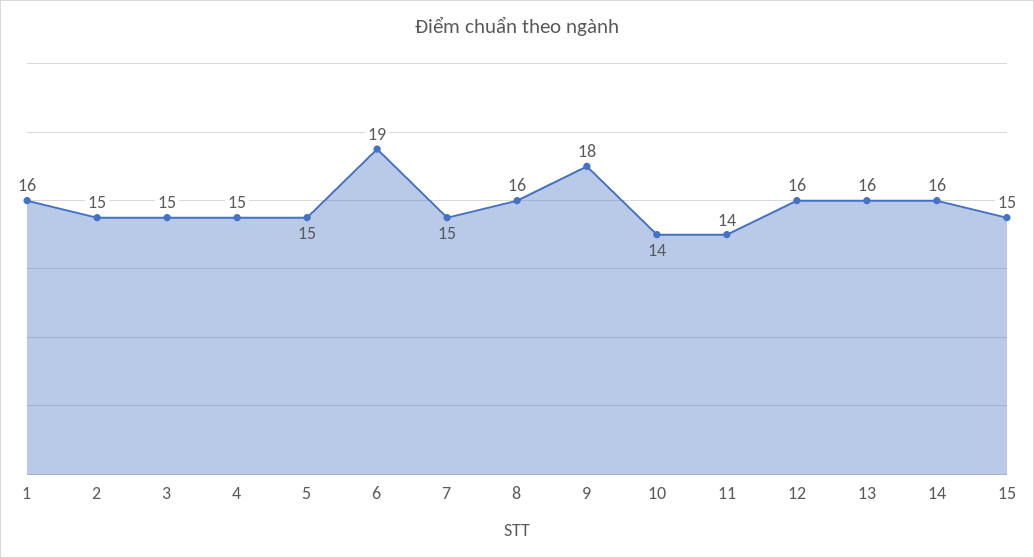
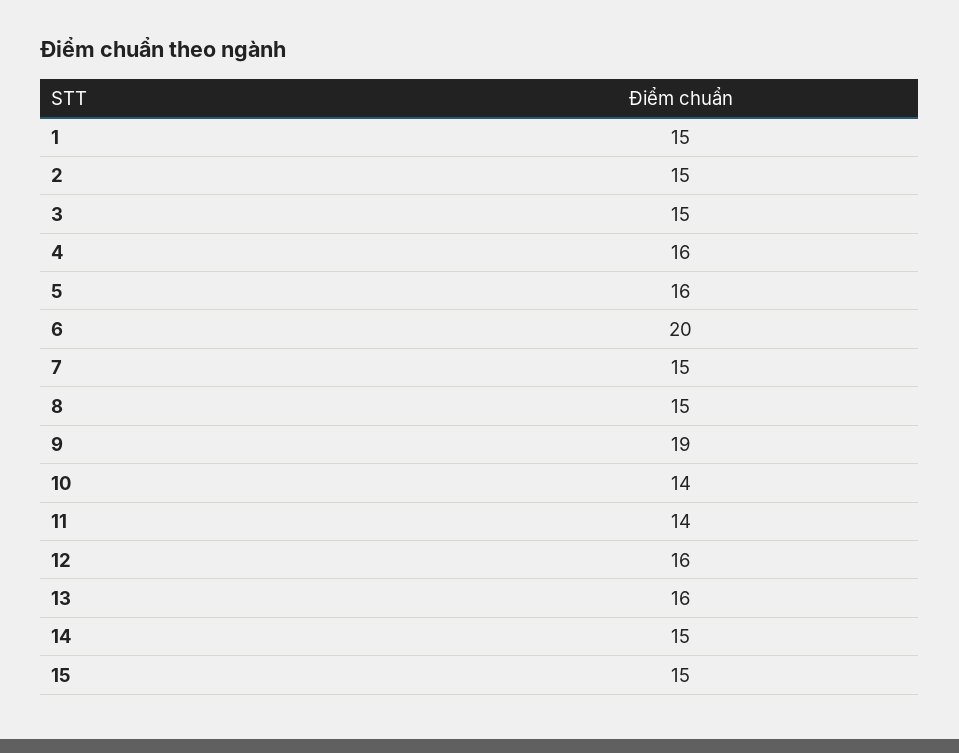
  {
-   "1": 16,
+   "1": 15,
    "2": 15,
    "3": 15,
-   "4": 15,
+   "4": 16,
-   "5": 15,
+   "5": 16,
-   "6": 19,
+   "6": 20,
    "7": 15,
-   "8": 16,
+   "8": 15,
-   "9": 18,
+   "9": 19,
    "10": 14,
    "11": 14,
    "12": 16,
    "13": 16,
-   "14": 16,
+   "14": 15,
    "15": 15
  }

